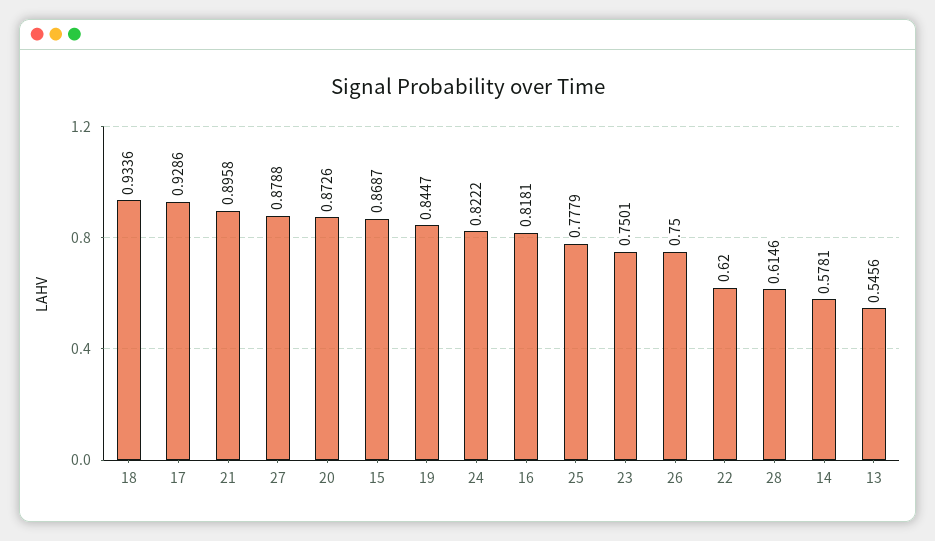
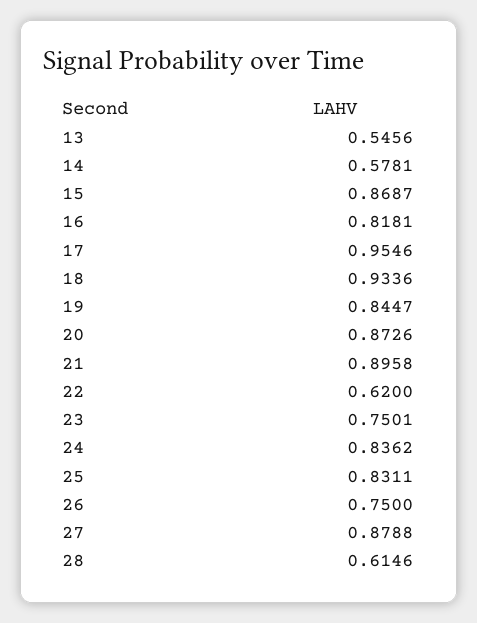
  {
    "18": 0.9336,
-   "17": 0.9286,
+   "17": 0.9546,
    "21": 0.8958,
    "27": 0.8788,
    "20": 0.8726,
    "15": 0.8687,
    "19": 0.8447,
-   "24": 0.8222,
+   "24": 0.8362,
    "16": 0.8181,
-   "25": 0.7779,
+   "25": 0.8311,
    "23": 0.7501,
    "26": 0.75,
    "22": 0.62,
    "28": 0.6146,
    "14": 0.5781,
    "13": 0.5456
  }

